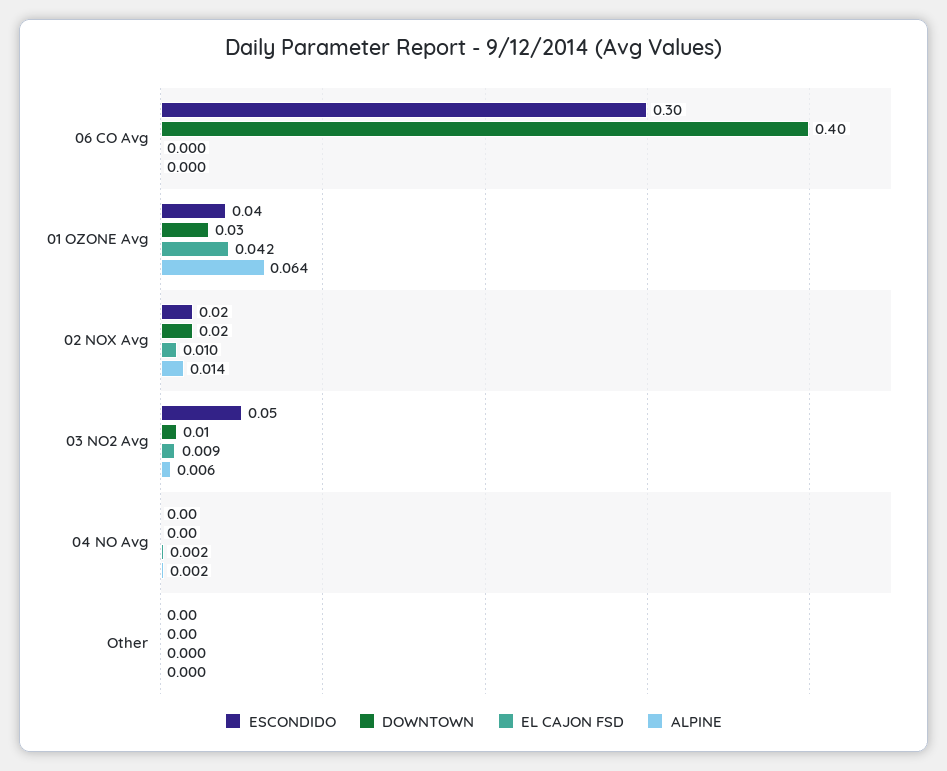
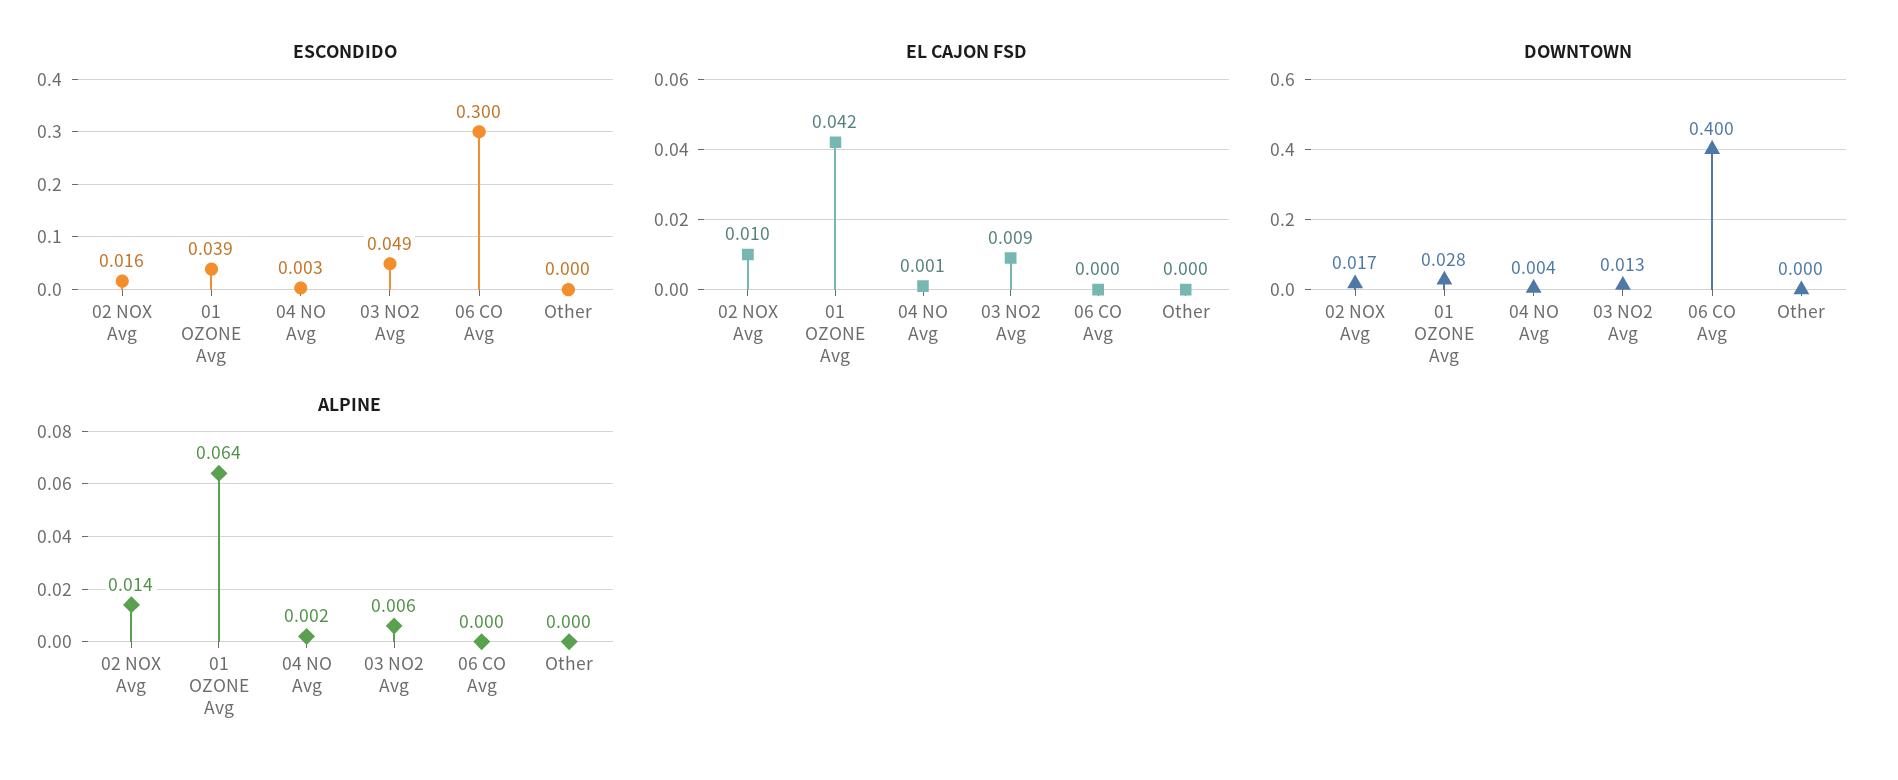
  {
    "ESCONDIDO": {
      "06 CO Avg": 0.3,
      "01 OZONE Avg": 0.039,
      "02 NOX Avg": 0.016,
      "03 NO2 Avg": 0.049,
      "04 NO Avg": 0.003,
      "Other": 0
    },
    "DOWNTOWN": {
      "06 CO Avg": 0.4,
      "01 OZONE Avg": 0.028,
      "02 NOX Avg": 0.017,
      "03 NO2 Avg": 0.013,
      "04 NO Avg": 0.004,
      "Other": 0
    },
    "EL CAJON FSD": {
      "06 CO Avg": 0,
      "01 OZONE Avg": 0.042,
      "02 NOX Avg": 0.01,
      "03 NO2 Avg": 0.009,
-     "04 NO Avg": 0.002,
+     "04 NO Avg": 0.001,
      "Other": 0
    },
    "ALPINE": {
      "06 CO Avg": 0,
      "01 OZONE Avg": 0.064,
      "02 NOX Avg": 0.014,
      "03 NO2 Avg": 0.006,
      "04 NO Avg": 0.002,
      "Other": 0
    }
  }

